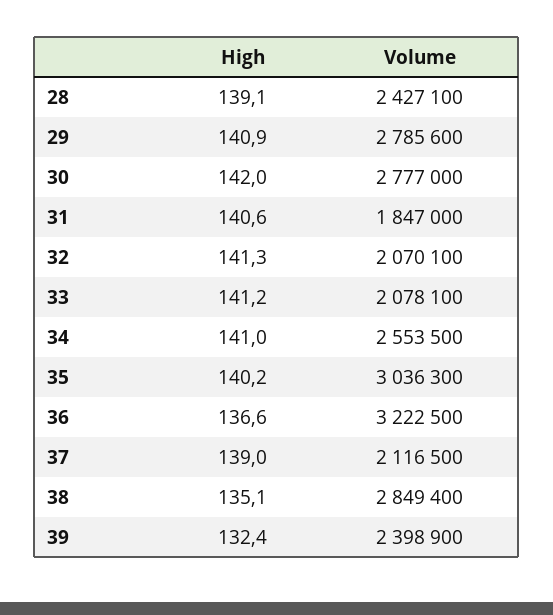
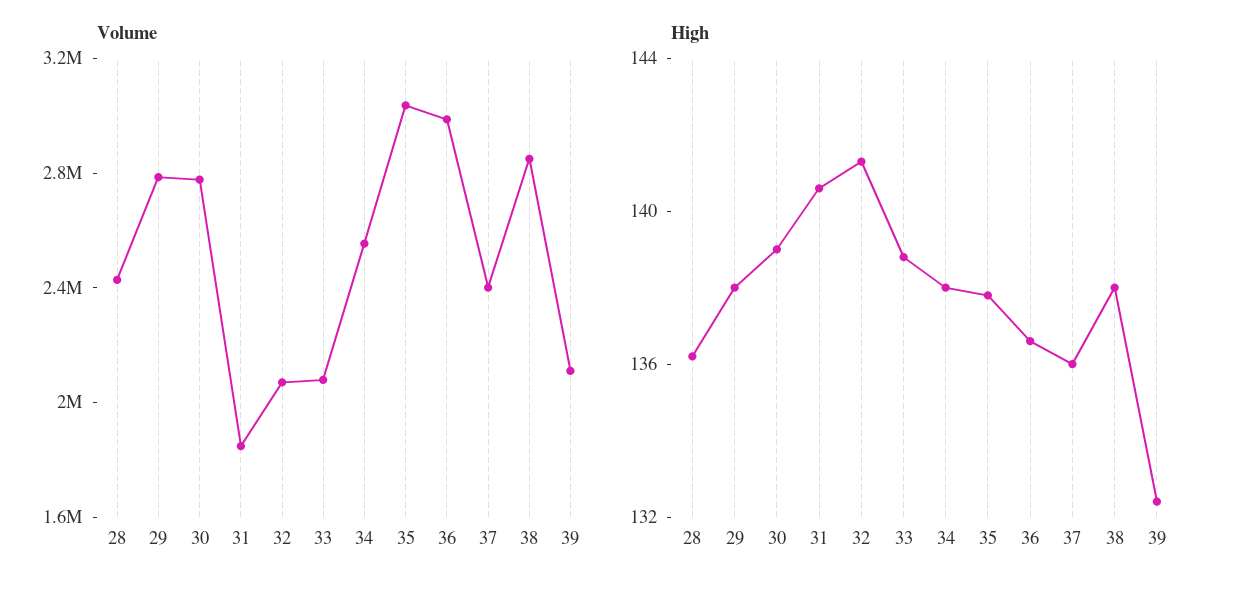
  {
    "High": {
-     "28": 139.1,
+     "28": 136,
-     "29": 140.9,
+     "29": 138,
-     "30": 142,
+     "30": 139,
      "31": 140.6,
      "32": 141.3,
-     "33": 141.2,
+     "33": 139,
-     "34": 141,
+     "34": 138,
-     "35": 140.2,
+     "35": 138,
      "36": 136.6,
-     "37": 139,
+     "37": 136,
-     "38": 135.1,
+     "38": 138,
      "39": 132.4
    },
    "Volume": {
      "28": 2427100,
      "29": 2785600,
      "30": 2777000,
      "31": 1847000,
      "32": 2070100,
      "33": 2078100,
      "34": 2553500,
      "35": 3036300,
-     "36": 3222500,
+     "36": 3000000,
-     "37": 2116500,
+     "37": 2400000,
      "38": 2849400,
-     "39": 2398900
+     "39": 2100000
    }
  }

